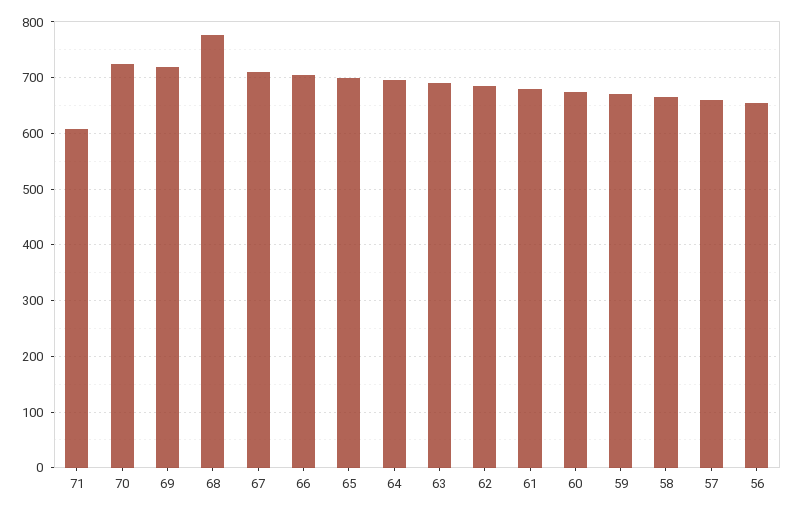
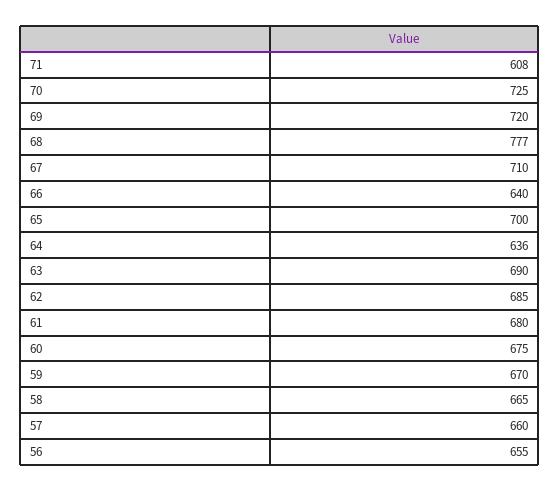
  {
    "71": 608,
    "70": 725,
    "69": 720,
    "68": 777,
    "67": 710,
-   "66": 700,
+   "66": 640,
    "65": 700,
-   "64": 700,
+   "64": 636,
    "63": 690,
    "62": 685,
    "61": 680,
    "60": 675,
    "59": 670,
    "58": 665,
    "57": 660,
    "56": 655
  }

